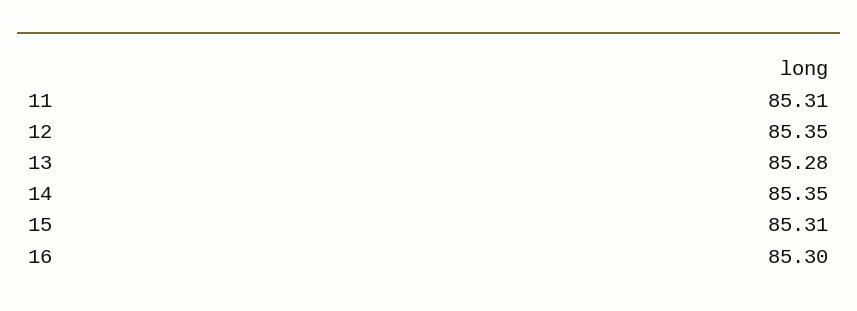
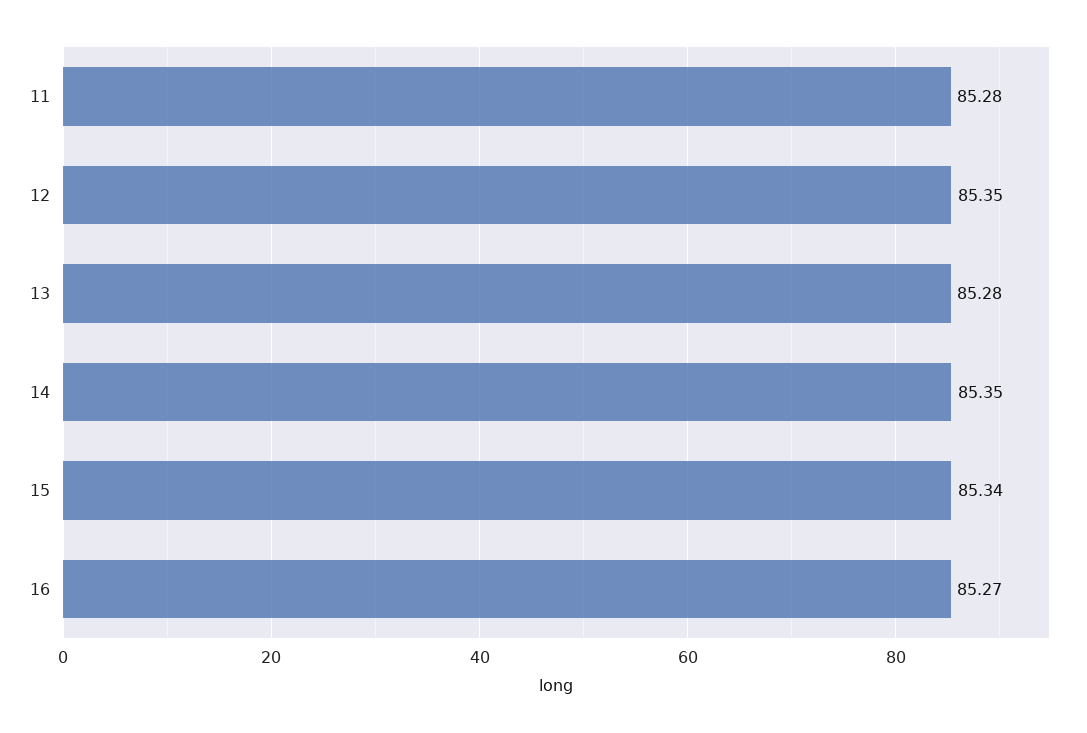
  {
-   "11": 85.31,
+   "11": 85.28,
    "12": 85.35,
    "13": 85.28,
    "14": 85.35,
-   "15": 85.31,
+   "15": 85.34,
-   "16": 85.3
+   "16": 85.27
  }

